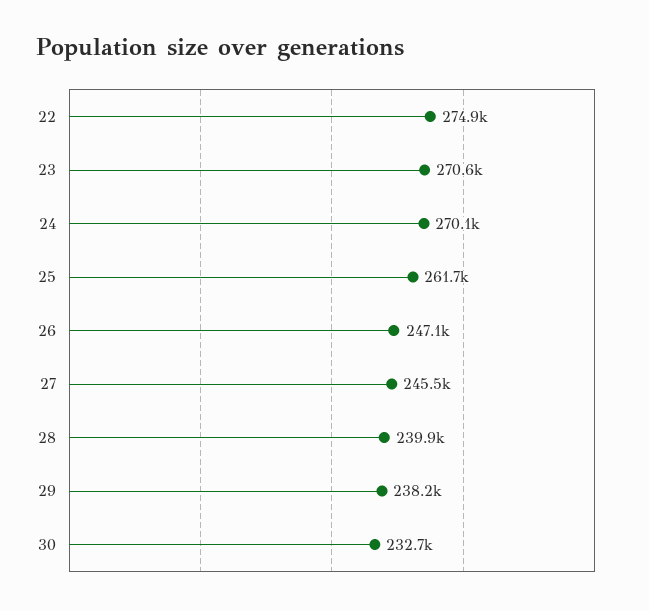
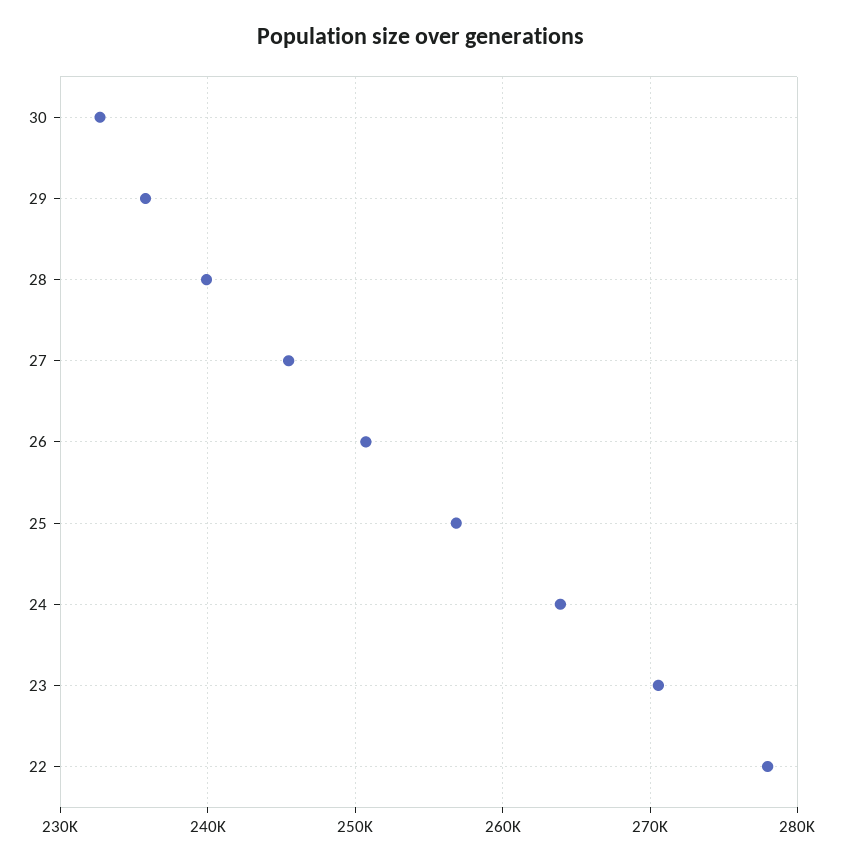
  {
-   "22": 274900,
+   "22": 278000,
    "23": 270600,
-   "24": 270100,
+   "24": 264000,
-   "25": 261700,
+   "25": 257000,
-   "26": 247100,
+   "26": 251000,
    "27": 245500,
    "28": 239900,
-   "29": 238200,
+   "29": 236000,
    "30": 232700
  }

